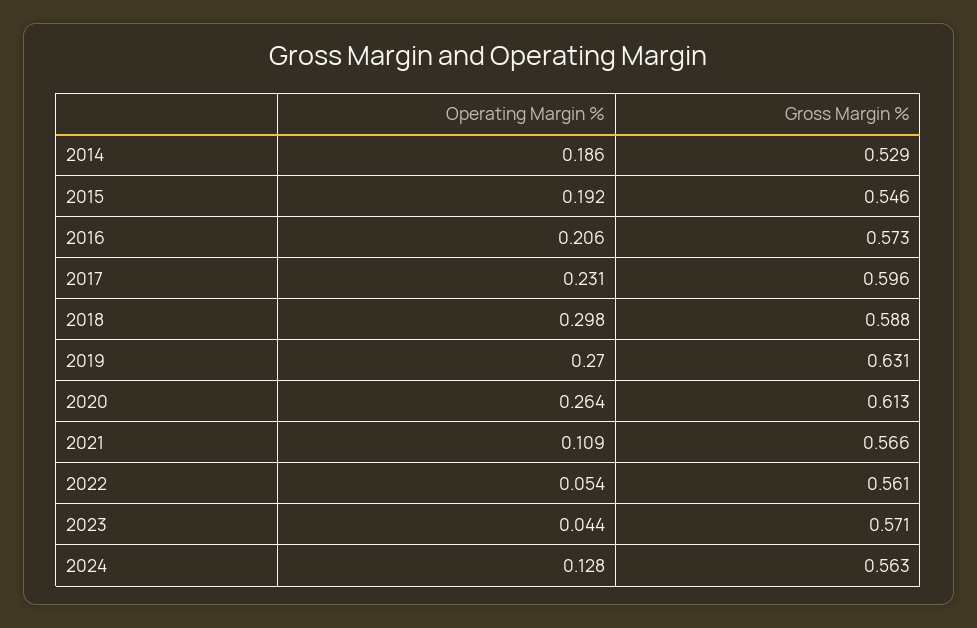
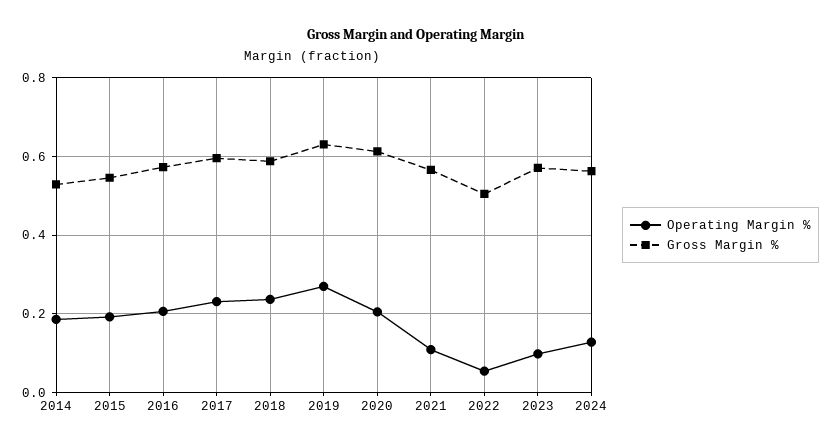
  {
    "Operating Margin %": {
      "2014": 0.186,
      "2015": 0.192,
      "2016": 0.206,
      "2017": 0.231,
-     "2018": 0.298,
+     "2018": 0.24,
      "2019": 0.27,
-     "2020": 0.264,
+     "2020": 0.2,
      "2021": 0.109,
      "2022": 0.054,
-     "2023": 0.044,
+     "2023": 0.1,
      "2024": 0.128
    },
    "Gross Margin %": {
      "2014": 0.529,
      "2015": 0.546,
      "2016": 0.573,
      "2017": 0.596,
      "2018": 0.588,
      "2019": 0.631,
      "2020": 0.613,
      "2021": 0.566,
-     "2022": 0.561,
+     "2022": 0.5,
      "2023": 0.571,
      "2024": 0.563
    }
  }

